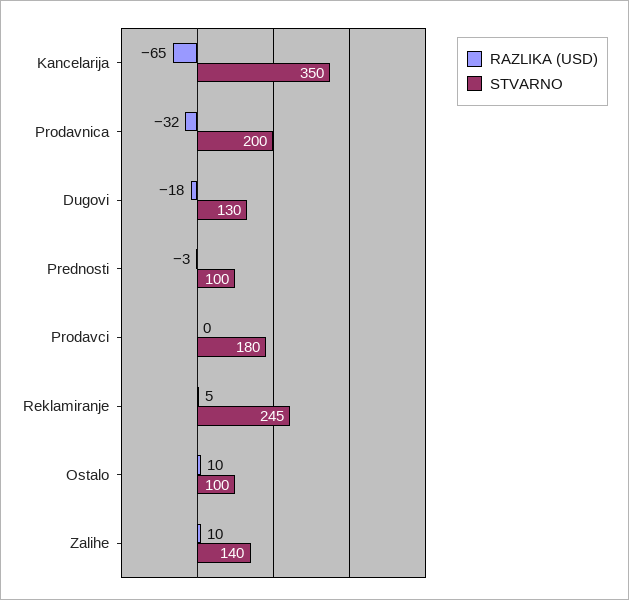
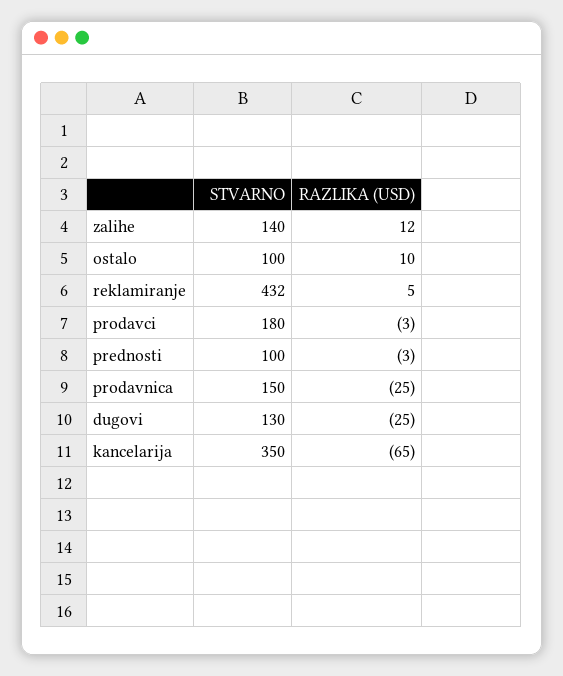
  {
    "RAZLIKA (USD)": {
      "Kancelarija": -65,
-     "Prodavnica": -32,
+     "Prodavnica": -25,
-     "Dugovi": -18,
+     "Dugovi": -25,
      "Prednosti": -3,
-     "Prodavci": 0,
+     "Prodavci": -3,
      "Reklamiranje": 5,
      "Ostalo": 10,
-     "Zalihe": 10
+     "Zalihe": 12
    },
    "STVARNO": {
      "Kancelarija": 350,
-     "Prodavnica": 200,
+     "Prodavnica": 150,
      "Dugovi": 130,
      "Prednosti": 100,
      "Prodavci": 180,
-     "Reklamiranje": 245,
+     "Reklamiranje": 432,
      "Ostalo": 100,
      "Zalihe": 140
    }
  }

